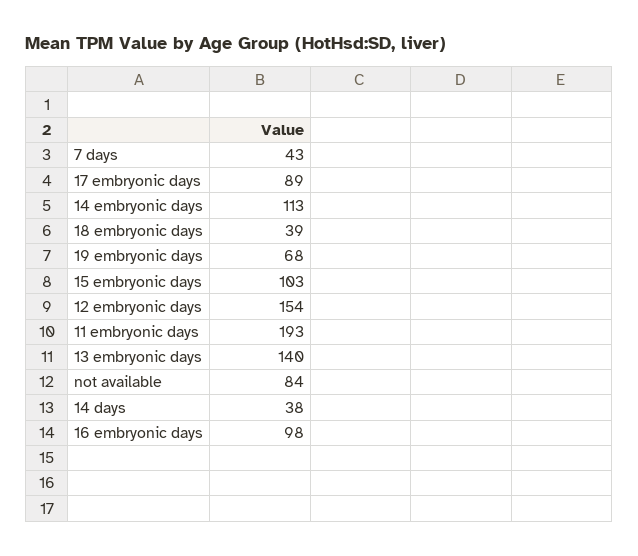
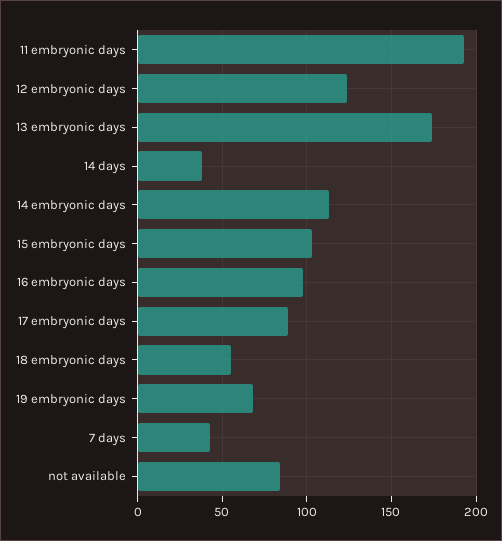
  {
    "7 days": 43,
    "17 embryonic days": 89,
    "14 embryonic days": 113,
-   "18 embryonic days": 39,
+   "18 embryonic days": 55,
    "19 embryonic days": 68,
    "15 embryonic days": 103,
-   "12 embryonic days": 154,
+   "12 embryonic days": 125,
    "11 embryonic days": 193,
-   "13 embryonic days": 140,
+   "13 embryonic days": 175,
    "not available": 84,
    "14 days": 38,
    "16 embryonic days": 98
  }

